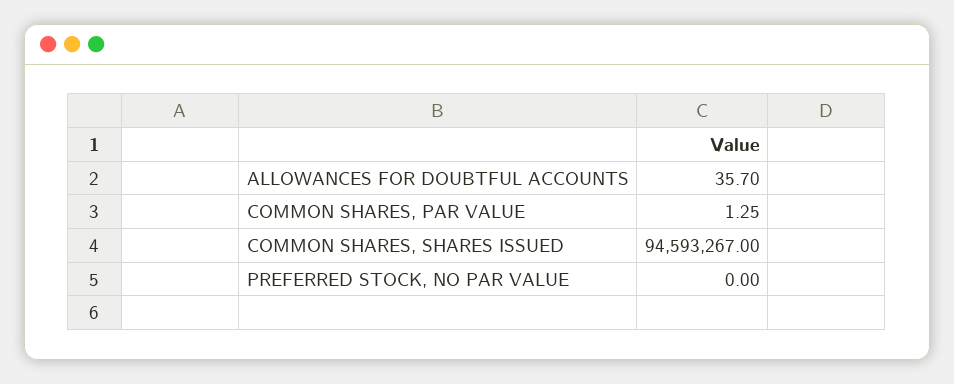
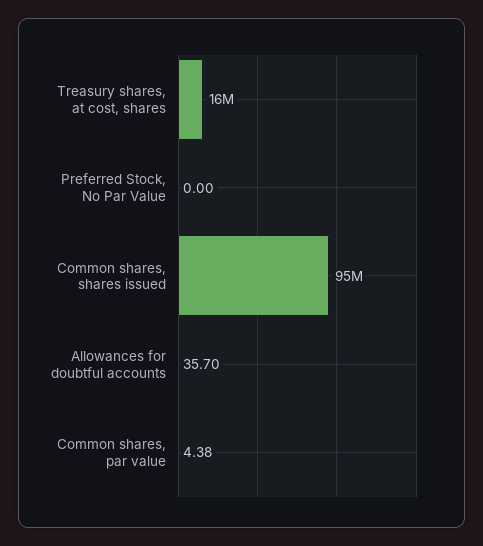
  {
    "ALLOWANCES FOR DOUBTFUL ACCOUNTS": 35.7,
-   "COMMON SHARES, PAR VALUE": 1.25,
+   "COMMON SHARES, PAR VALUE": 4.38,
    "COMMON SHARES, SHARES ISSUED": 94593267,
-   "PREFERRED STOCK, NO PAR VALUE": 0
+   "PREFERRED STOCK, NO PAR VALUE": 0,
+   "Treasury shares, at cost, shares": 16000000
  }

